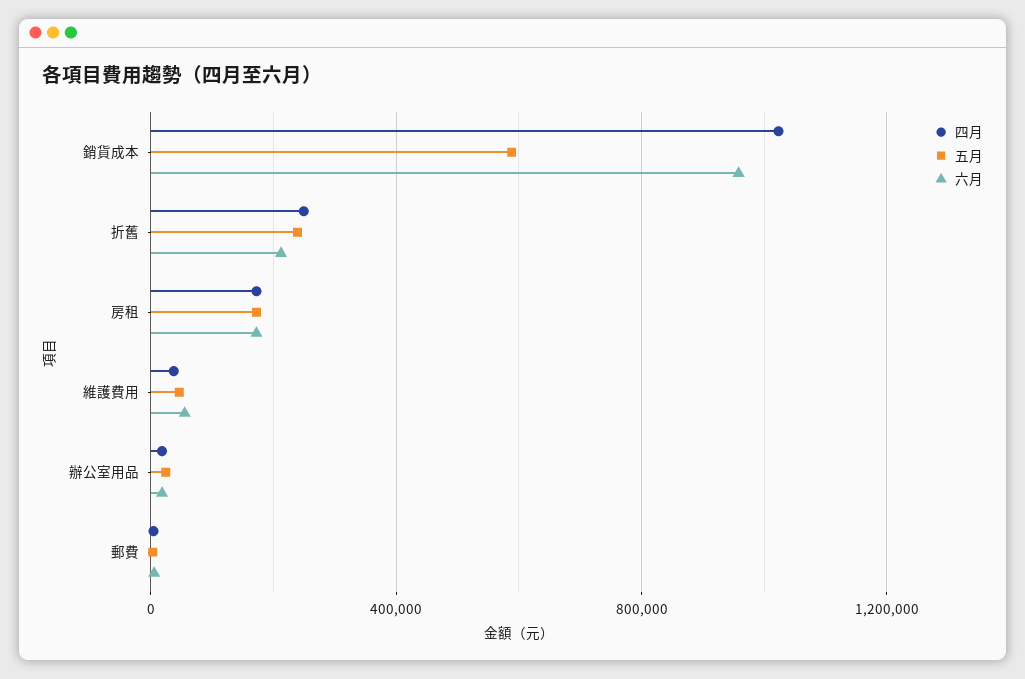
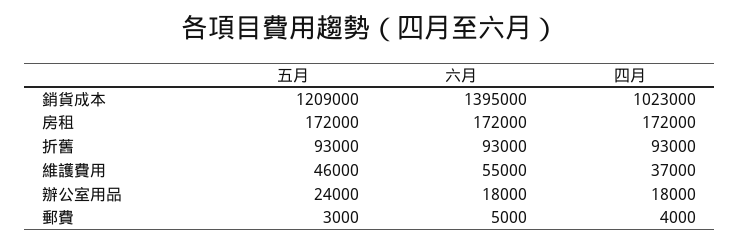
  {
    "四月": {
      "銷貨成本": 1023000,
-     "折舊": 250000,
+     "折舊": 93000,
      "房租": 172000,
      "維護費用": 37000,
      "辦公室用品": 18000,
      "郵費": 4000
    },
    "五月": {
-     "銷貨成本": 600000,
+     "銷貨成本": 1209000,
-     "折舊": 250000,
+     "折舊": 93000,
      "房租": 172000,
      "維護費用": 46000,
      "辦公室用品": 24000,
      "郵費": 3000
    },
    "六月": {
-     "銷貨成本": 950000,
+     "銷貨成本": 1395000,
-     "折舊": 200000,
+     "折舊": 93000,
      "房租": 172000,
      "維護費用": 55000,
      "辦公室用品": 18000,
      "郵費": 5000
    }
  }

